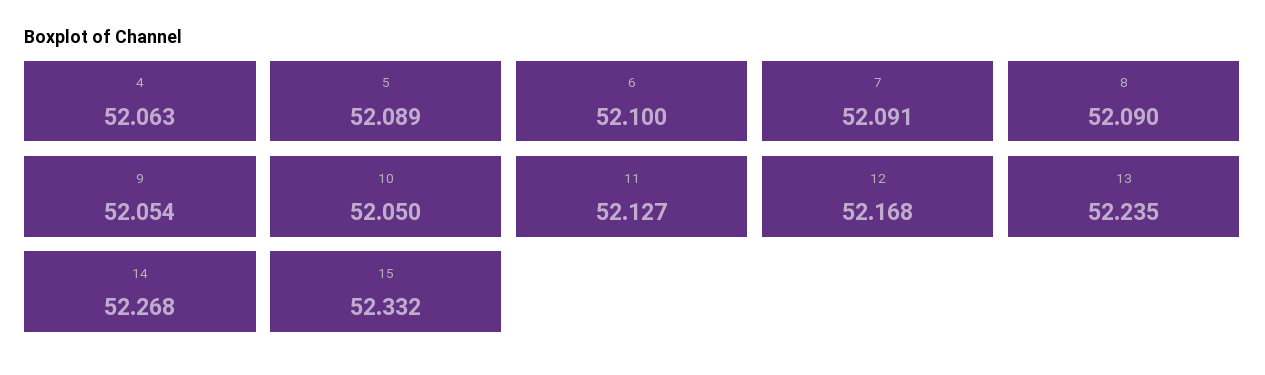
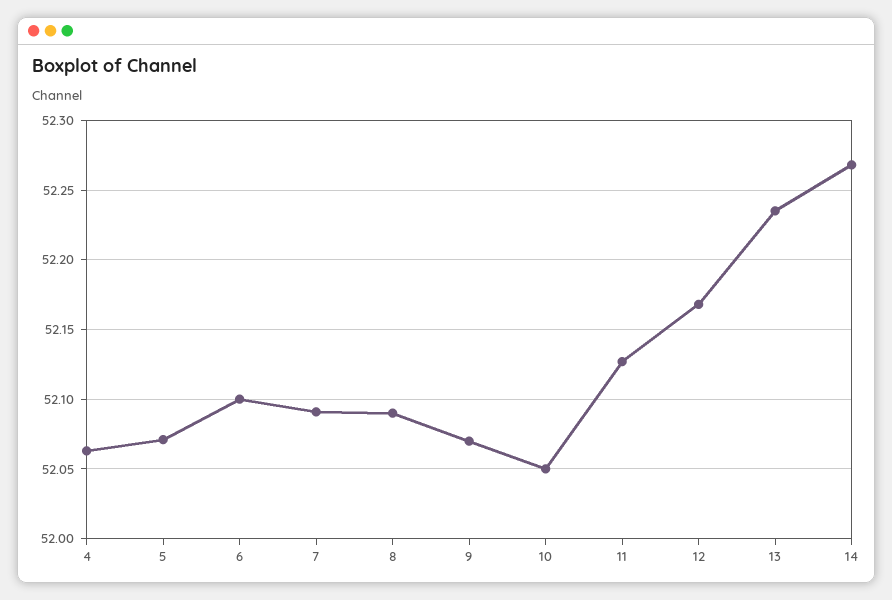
  {
    "4": 52.063,
-   "5": 52.089,
+   "5": 52.07,
    "6": 52.1,
    "7": 52.091,
    "8": 52.09,
-   "9": 52.054,
+   "9": 52.07,
    "10": 52.05,
    "11": 52.127,
    "12": 52.168,
    "13": 52.235,
-   "14": 52.268,
+   "14": 52.268
-   "15": 52.332
  }

